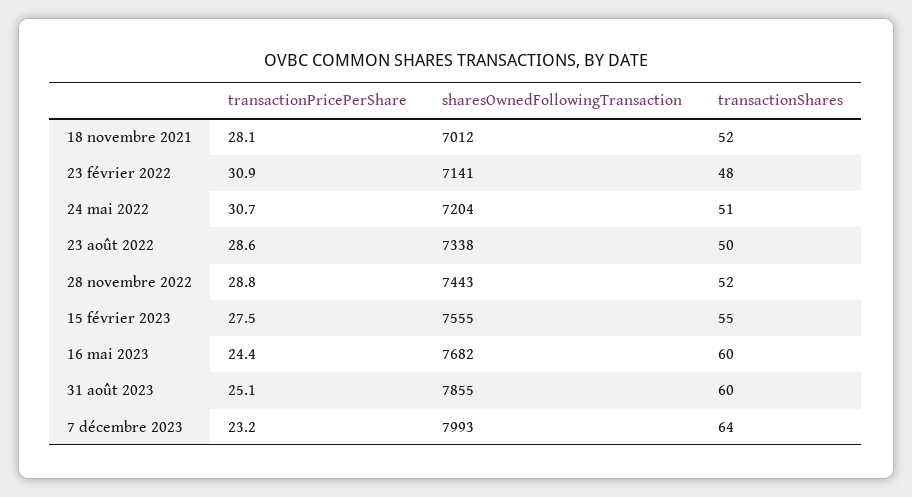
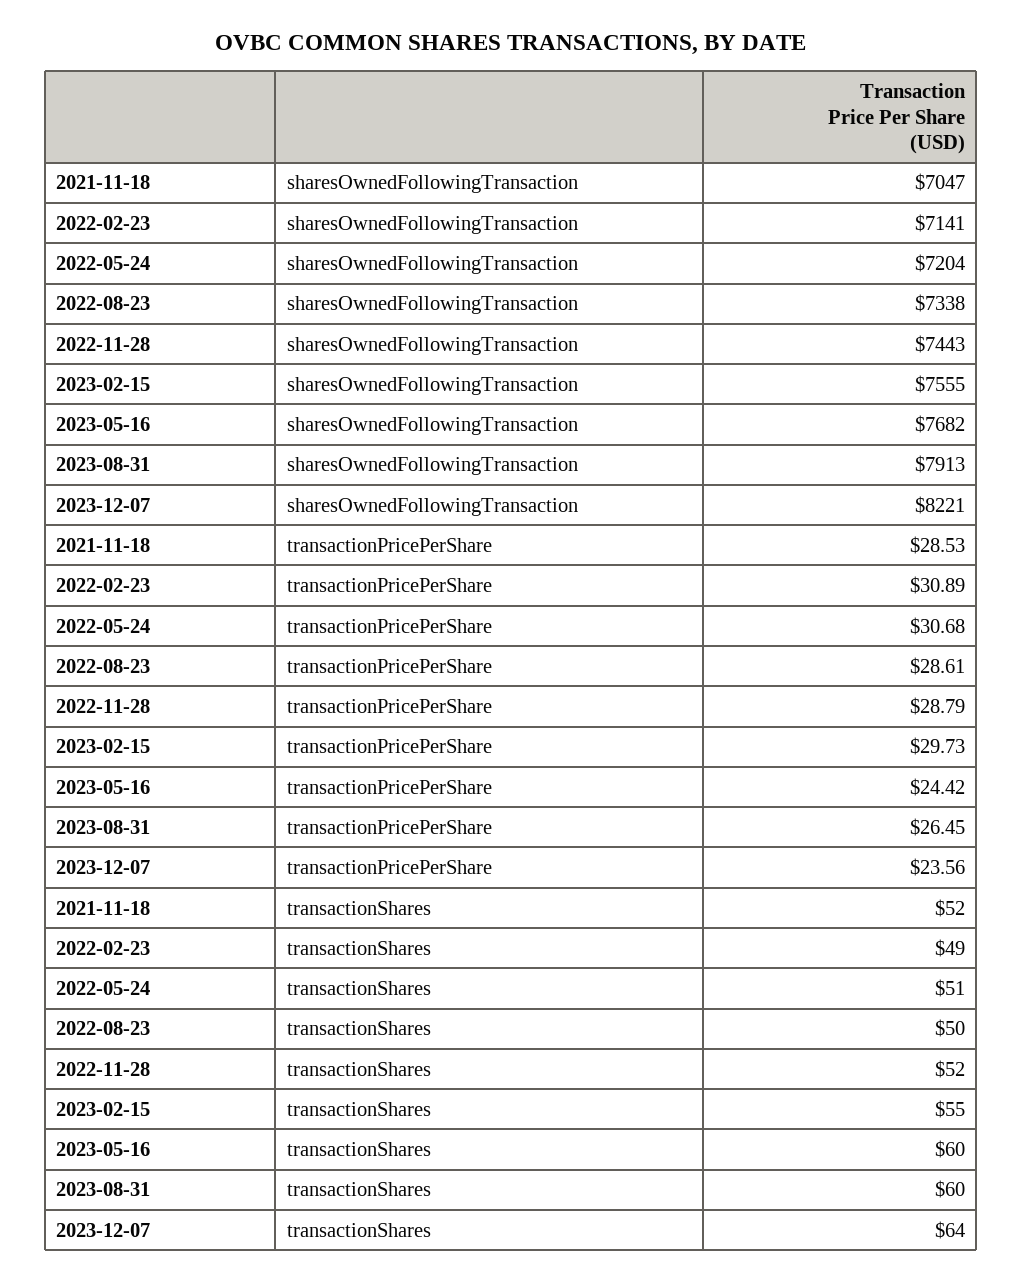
  {
    "transactionPricePerShare": {
-     "18 novembre 2021": 28.1,
+     "18 novembre 2021": 28.53,
      "23 février 2022": 30.89,
      "24 mai 2022": 30.68,
      "23 août 2022": 28.61,
      "28 novembre 2022": 28.79,
-     "15 février 2023": 27.5,
+     "15 février 2023": 29.73,
      "16 mai 2023": 24.42,
-     "31 août 2023": 25.1,
+     "31 août 2023": 26.45,
-     "7 décembre 2023": 23.2
+     "7 décembre 2023": 23.56
    },
    "sharesOwnedFollowingTransaction": {
-     "18 novembre 2021": 7012,
+     "18 novembre 2021": 7047,
      "23 février 2022": 7141,
      "24 mai 2022": 7204,
      "23 août 2022": 7338,
      "28 novembre 2022": 7443,
      "15 février 2023": 7555,
      "16 mai 2023": 7682,
-     "31 août 2023": 7855,
+     "31 août 2023": 7913,
-     "7 décembre 2023": 7993
+     "7 décembre 2023": 8221
    },
    "transactionShares": {
      "18 novembre 2021": 52,
-     "23 février 2022": 48,
+     "23 février 2022": 49,
      "24 mai 2022": 51,
      "23 août 2022": 50,
      "28 novembre 2022": 52,
      "15 février 2023": 55,
      "16 mai 2023": 60,
      "31 août 2023": 60,
      "7 décembre 2023": 64
    }
  }

